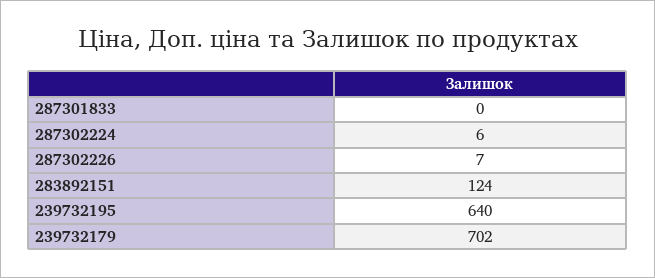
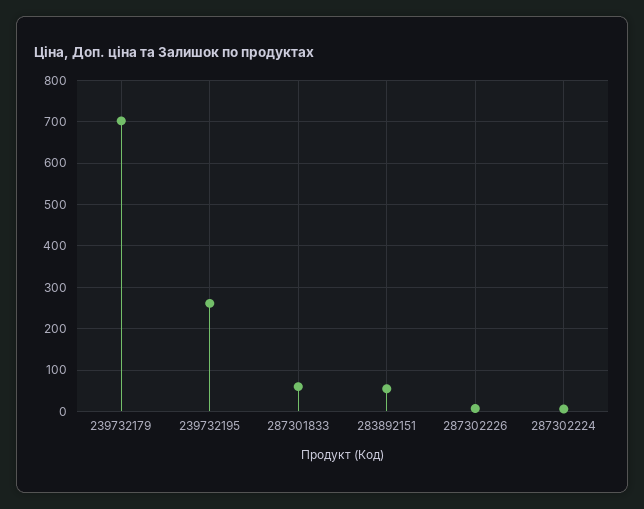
  {
-   "287301833": 0,
+   "287301833": 60,
    "287302224": 6,
    "287302226": 7,
-   "283892151": 124,
+   "283892151": 60,
-   "239732195": 640,
+   "239732195": 260,
    "239732179": 702
  }

